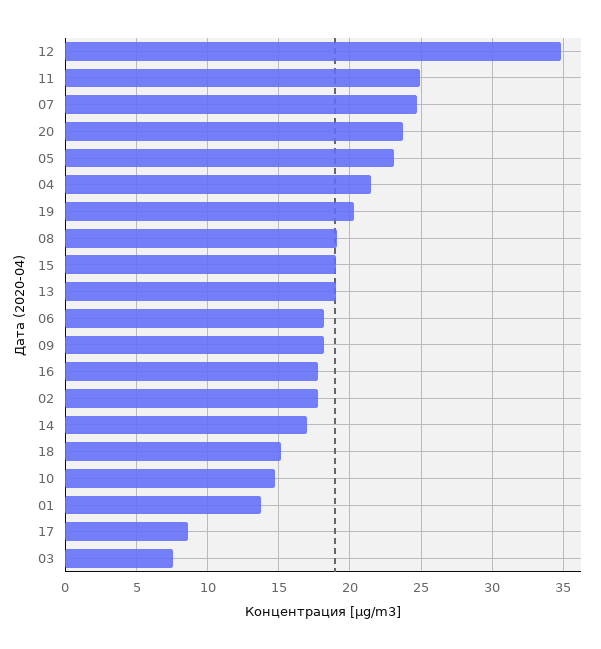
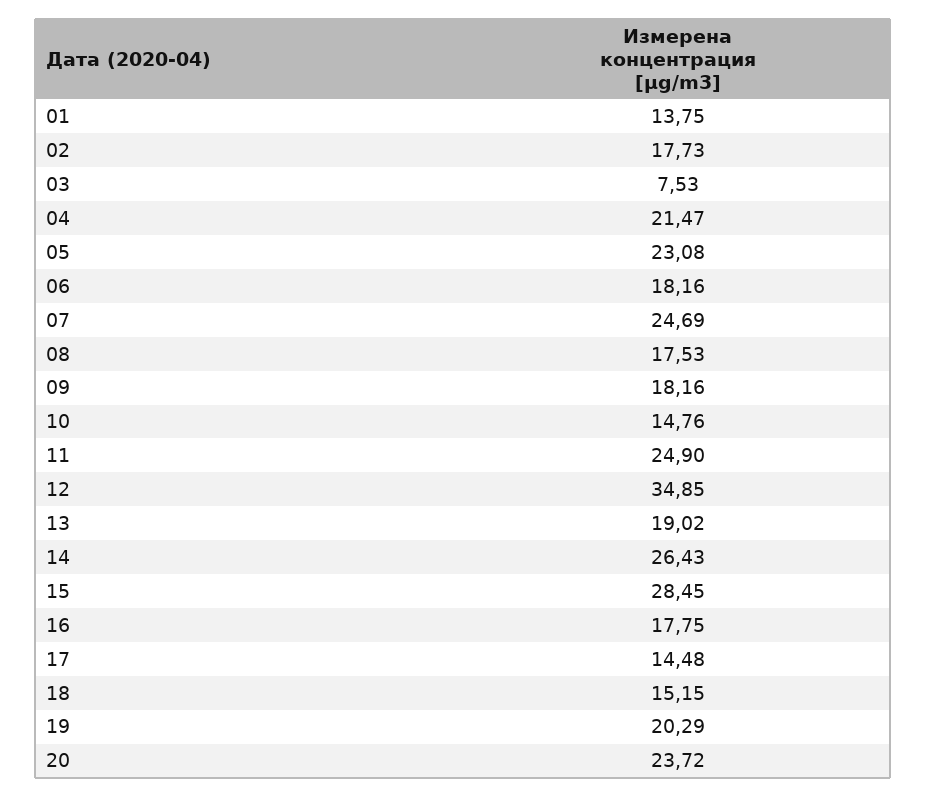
  {
    "12": 34.85,
    "11": 24.9,
    "07": 24.69,
    "20": 23.72,
    "05": 23.08,
    "04": 21.47,
    "19": 20.29,
-   "08": 19,
+   "08": 17.53,
-   "15": 19,
+   "15": 28.45,
    "13": 19.02,
    "06": 18.16,
    "09": 18.16,
    "16": 17.75,
    "02": 17.73,
-   "14": 17,
+   "14": 26.43,
    "18": 15.15,
    "10": 14.76,
    "01": 13.75,
-   "17": 8.5,
+   "17": 14.48,
    "03": 7.53
  }

